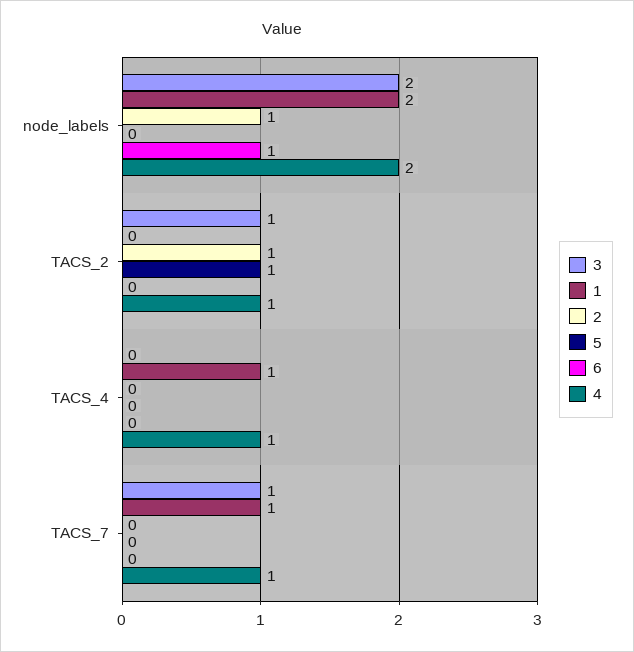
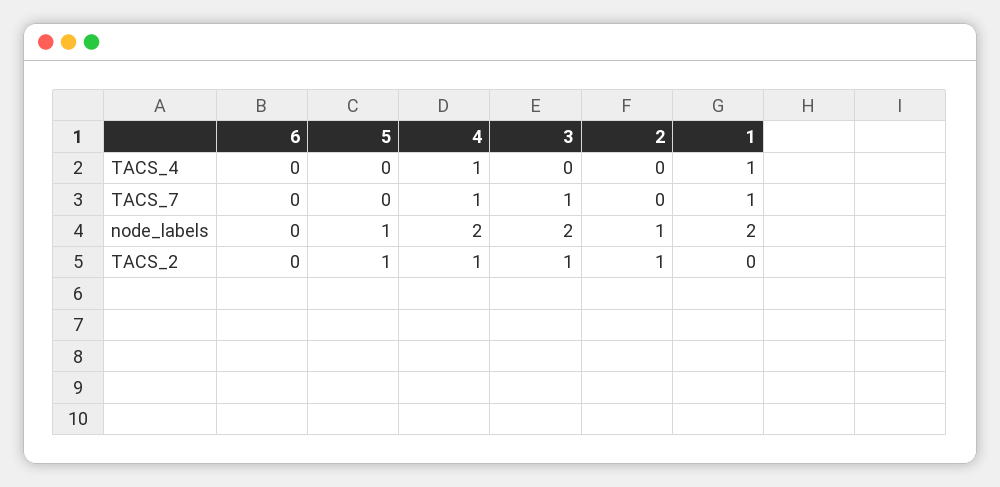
  {
    "3": {
      "node_labels": 2,
      "TACS_2": 1,
      "TACS_4": 0,
      "TACS_7": 1
    },
    "1": {
      "node_labels": 2,
      "TACS_2": 0,
      "TACS_4": 1,
      "TACS_7": 1
    },
    "2": {
      "node_labels": 1,
      "TACS_2": 1,
      "TACS_4": 0,
      "TACS_7": 0
    },
    "5": {
-     "node_labels": 0,
+     "node_labels": 1,
      "TACS_2": 1,
      "TACS_4": 0,
      "TACS_7": 0
    },
    "6": {
-     "node_labels": 1,
+     "node_labels": 0,
      "TACS_2": 0,
      "TACS_4": 0,
      "TACS_7": 0
    },
    "4": {
      "node_labels": 2,
      "TACS_2": 1,
      "TACS_4": 1,
      "TACS_7": 1
    }
  }

